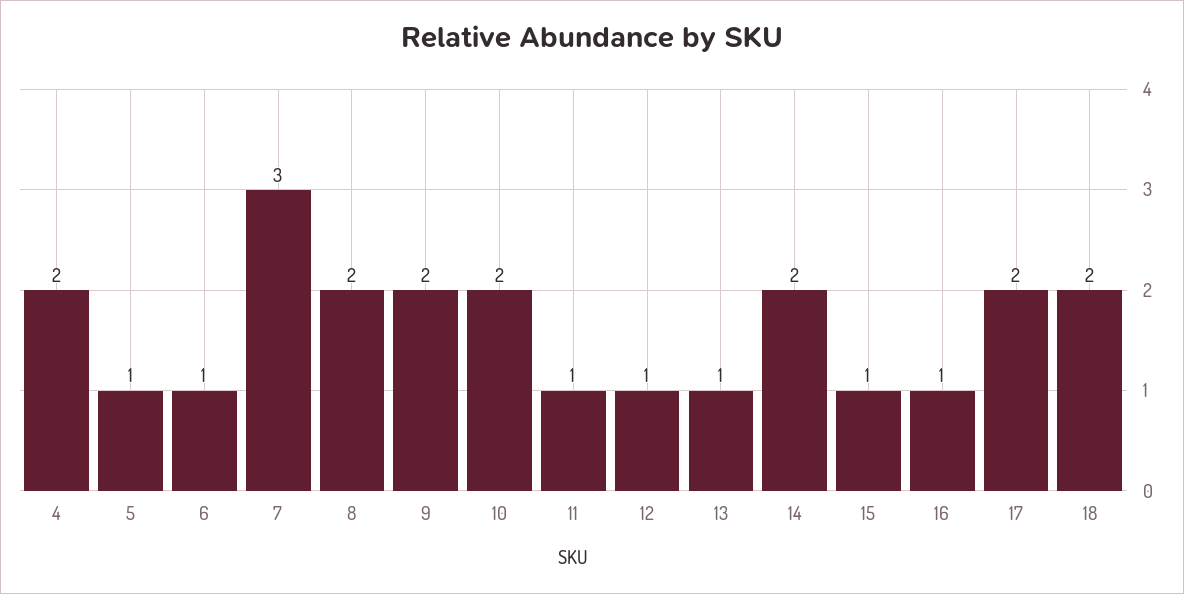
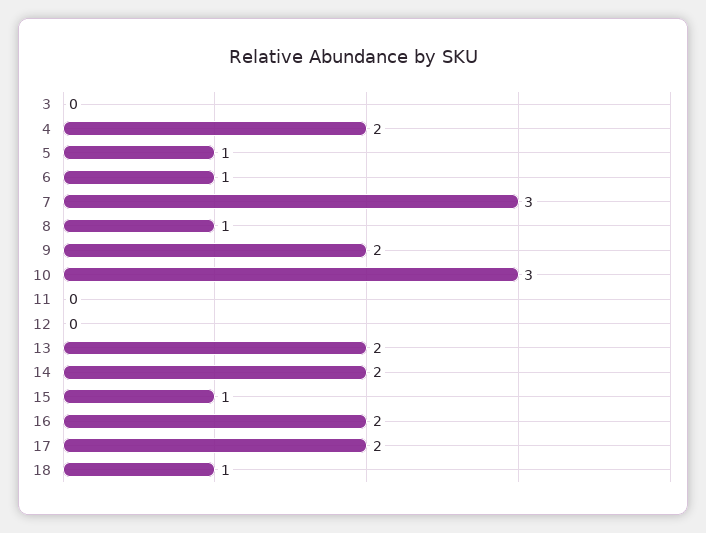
  {
    "4": 2,
    "5": 1,
    "6": 1,
    "7": 3,
-   "8": 2,
+   "8": 1,
    "9": 2,
-   "10": 2,
+   "10": 3,
-   "11": 1,
+   "11": 0,
-   "12": 1,
+   "12": 0,
-   "13": 1,
+   "13": 2,
    "14": 2,
    "15": 1,
-   "16": 1,
+   "16": 2,
    "17": 2,
-   "18": 2
+   "18": 1,
+   "3": 0
  }

